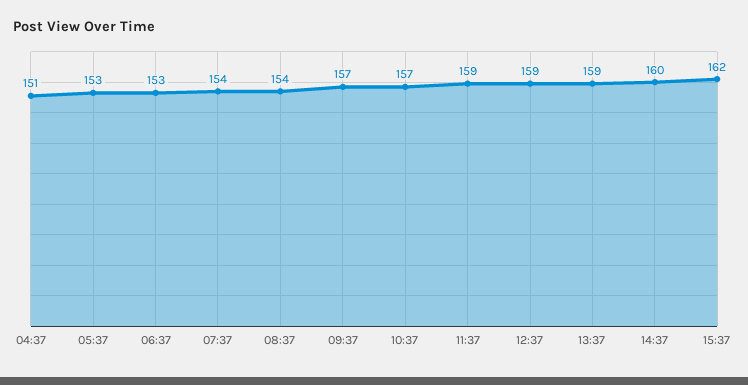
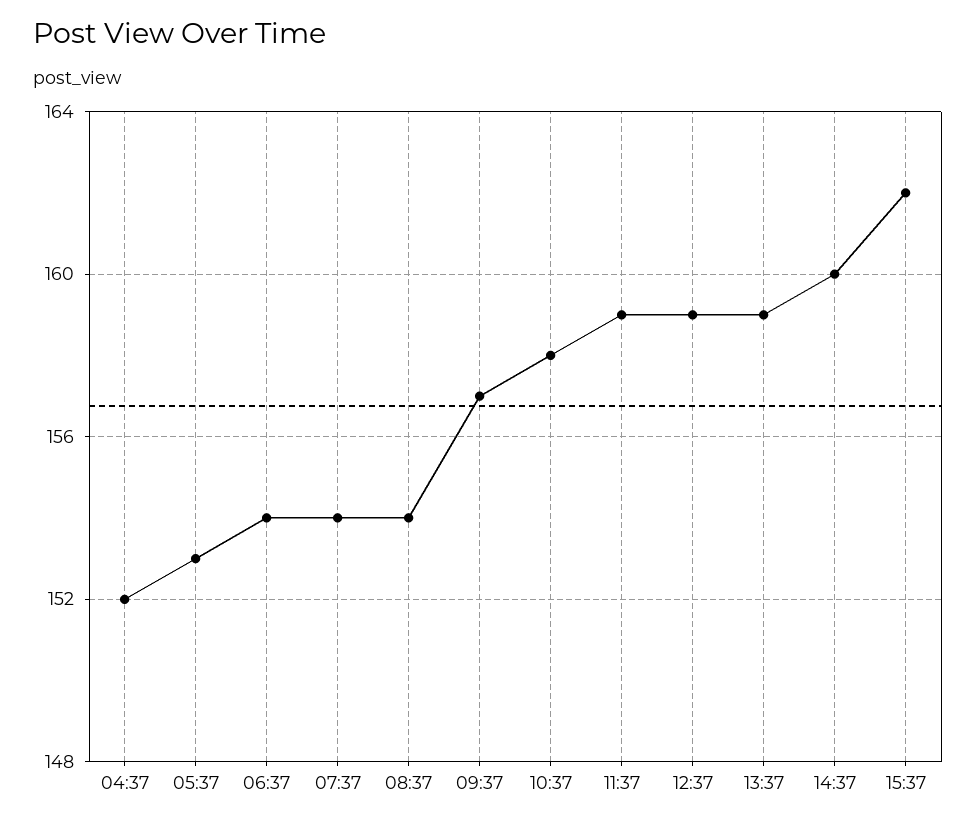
  {
-   "04:37": 151,
+   "04:37": 152,
    "05:37": 153,
-   "06:37": 153,
+   "06:37": 154,
    "07:37": 154,
    "08:37": 154,
    "09:37": 157,
-   "10:37": 157,
+   "10:37": 158,
    "11:37": 159,
    "12:37": 159,
    "13:37": 159,
    "14:37": 160,
    "15:37": 162
  }

